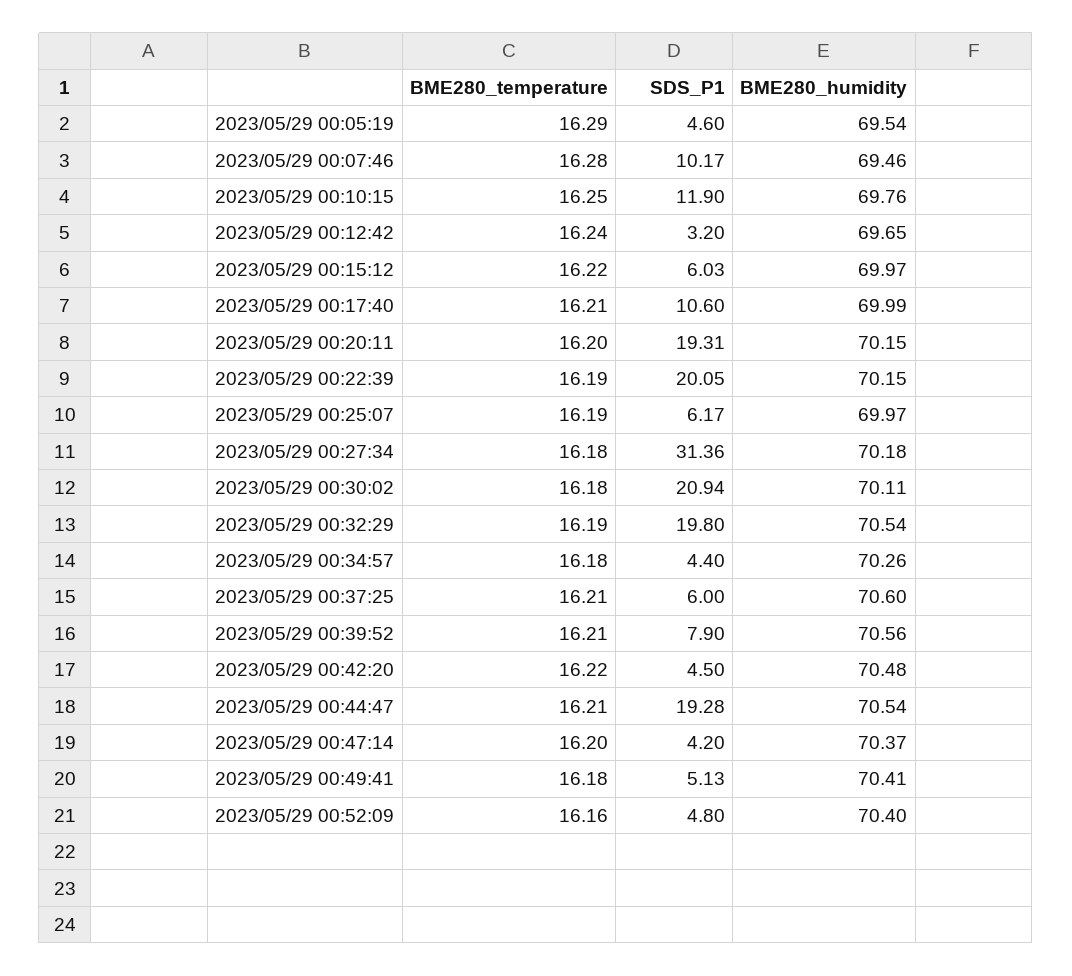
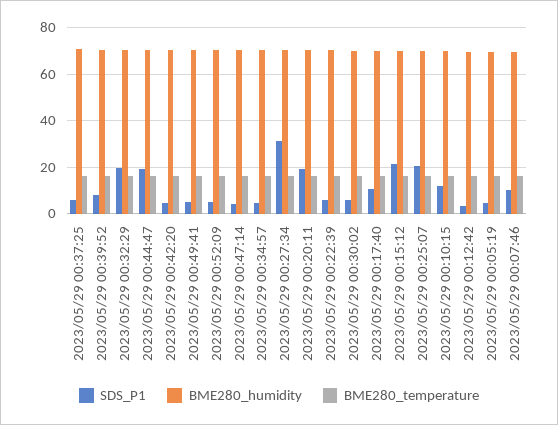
  {
    "BME280_temperature": {
      "2023/05/29 00:05:19": 16.29,
      "2023/05/29 00:07:46": 16.28,
      "2023/05/29 00:10:15": 16.25,
      "2023/05/29 00:12:42": 16.24,
      "2023/05/29 00:15:12": 16.22,
      "2023/05/29 00:17:40": 16.21,
      "2023/05/29 00:20:11": 16.2,
      "2023/05/29 00:22:39": 16.19,
      "2023/05/29 00:25:07": 16.19,
      "2023/05/29 00:27:34": 16.18,
      "2023/05/29 00:30:02": 16.18,
      "2023/05/29 00:32:29": 16.19,
      "2023/05/29 00:34:57": 16.18,
      "2023/05/29 00:37:25": 16.21,
      "2023/05/29 00:39:52": 16.21,
      "2023/05/29 00:42:20": 16.22,
      "2023/05/29 00:44:47": 16.21,
      "2023/05/29 00:47:14": 16.2,
      "2023/05/29 00:49:41": 16.18,
      "2023/05/29 00:52:09": 16.16
    },
    "SDS_P1": {
      "2023/05/29 00:05:19": 4.6,
      "2023/05/29 00:07:46": 10.17,
      "2023/05/29 00:10:15": 11.9,
      "2023/05/29 00:12:42": 3.2,
-     "2023/05/29 00:15:12": 6.03,
+     "2023/05/29 00:15:12": 20,
      "2023/05/29 00:17:40": 10.6,
      "2023/05/29 00:20:11": 19.31,
-     "2023/05/29 00:22:39": 20.05,
+     "2023/05/29 00:22:39": 5,
-     "2023/05/29 00:25:07": 6.17,
+     "2023/05/29 00:25:07": 20,
      "2023/05/29 00:27:34": 31.36,
-     "2023/05/29 00:30:02": 20.94,
+     "2023/05/29 00:30:02": 5,
      "2023/05/29 00:32:29": 19.8,
      "2023/05/29 00:34:57": 4.4,
      "2023/05/29 00:37:25": 6,
      "2023/05/29 00:39:52": 7.9,
      "2023/05/29 00:42:20": 4.5,
      "2023/05/29 00:44:47": 19.28,
      "2023/05/29 00:47:14": 4.2,
      "2023/05/29 00:49:41": 5.13,
      "2023/05/29 00:52:09": 4.8
    },
    "BME280_humidity": {
      "2023/05/29 00:05:19": 69.54,
      "2023/05/29 00:07:46": 69.46,
      "2023/05/29 00:10:15": 69.76,
      "2023/05/29 00:12:42": 69.65,
      "2023/05/29 00:15:12": 69.97,
      "2023/05/29 00:17:40": 69.99,
      "2023/05/29 00:20:11": 70.15,
      "2023/05/29 00:22:39": 70.15,
      "2023/05/29 00:25:07": 69.97,
      "2023/05/29 00:27:34": 70.18,
      "2023/05/29 00:30:02": 70.11,
      "2023/05/29 00:32:29": 70.54,
      "2023/05/29 00:34:57": 70.26,
      "2023/05/29 00:37:25": 70.6,
      "2023/05/29 00:39:52": 70.56,
      "2023/05/29 00:42:20": 70.48,
      "2023/05/29 00:44:47": 70.54,
      "2023/05/29 00:47:14": 70.37,
      "2023/05/29 00:49:41": 70.41,
      "2023/05/29 00:52:09": 70.4
    }
  }

